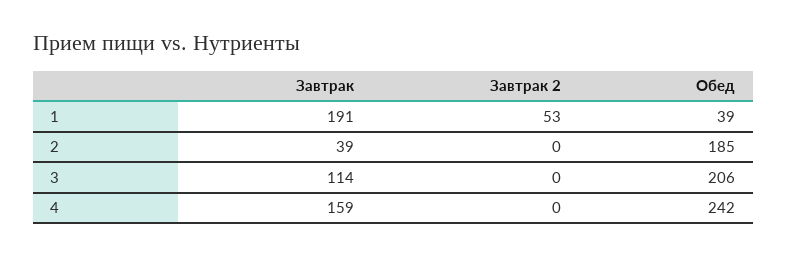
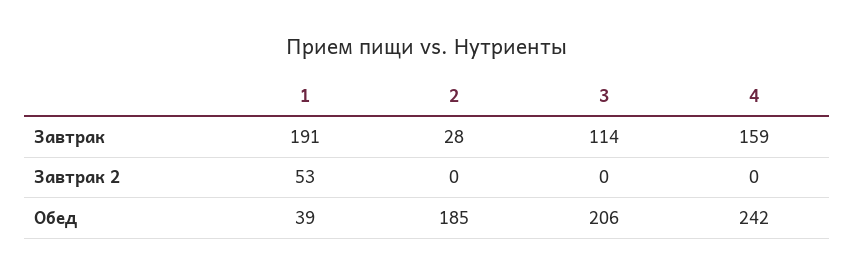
  {
    "Завтрак": {
      "1": 191,
-     "2": 39,
+     "2": 28,
      "3": 114,
      "4": 159
    },
    "Завтрак 2": {
      "1": 53,
      "2": 0,
      "3": 0,
      "4": 0
    },
    "Обед": {
      "1": 39,
      "2": 185,
      "3": 206,
      "4": 242
    }
  }

